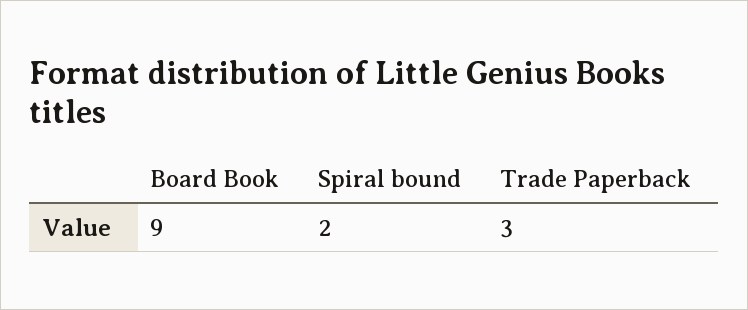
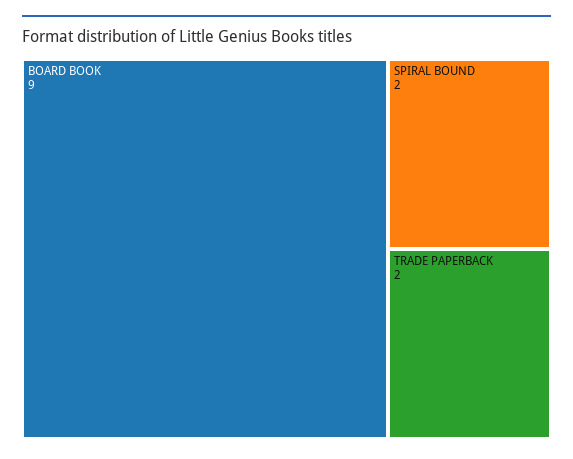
  {
    "Board Book": 9,
    "Spiral bound": 2,
-   "Trade Paperback": 3
+   "Trade Paperback": 2
  }

